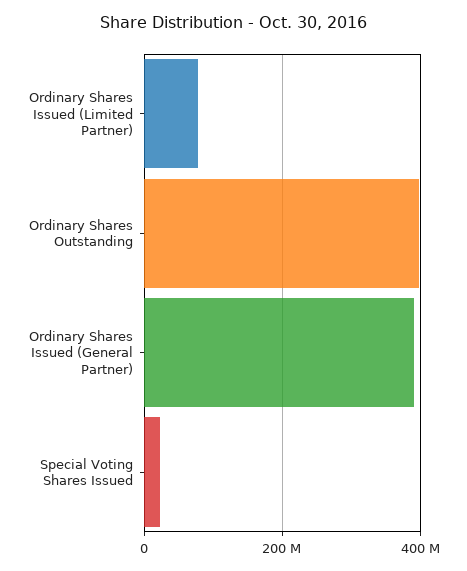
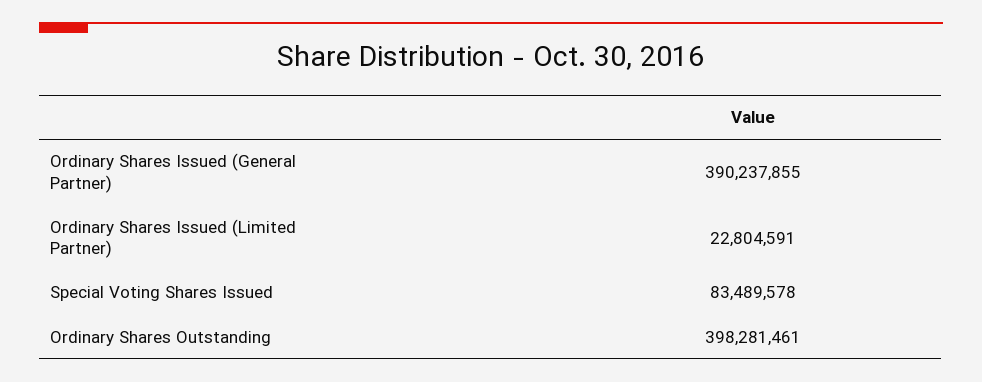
  {
-   "Ordinary Shares Issued (Limited Partner)": 80000000,
+   "Ordinary Shares Issued (Limited Partner)": 22804591,
    "Ordinary Shares Outstanding": 398281461,
    "Ordinary Shares Issued (General Partner)": 390237855,
-   "Special Voting Shares Issued": 20000000
+   "Special Voting Shares Issued": 83489578
  }

